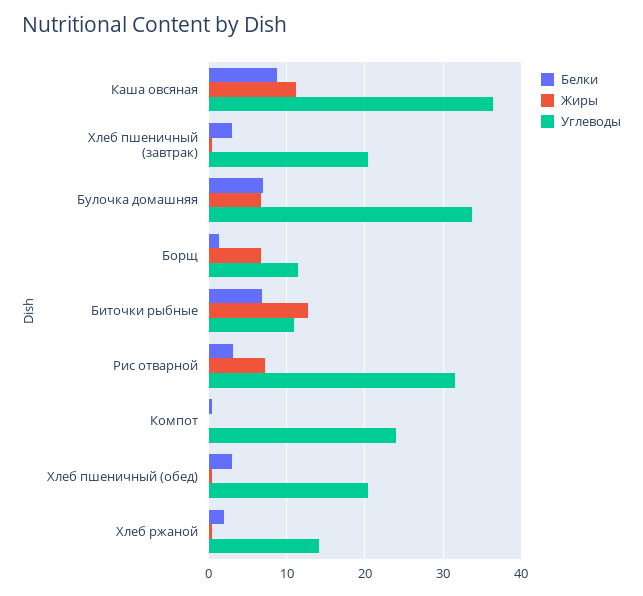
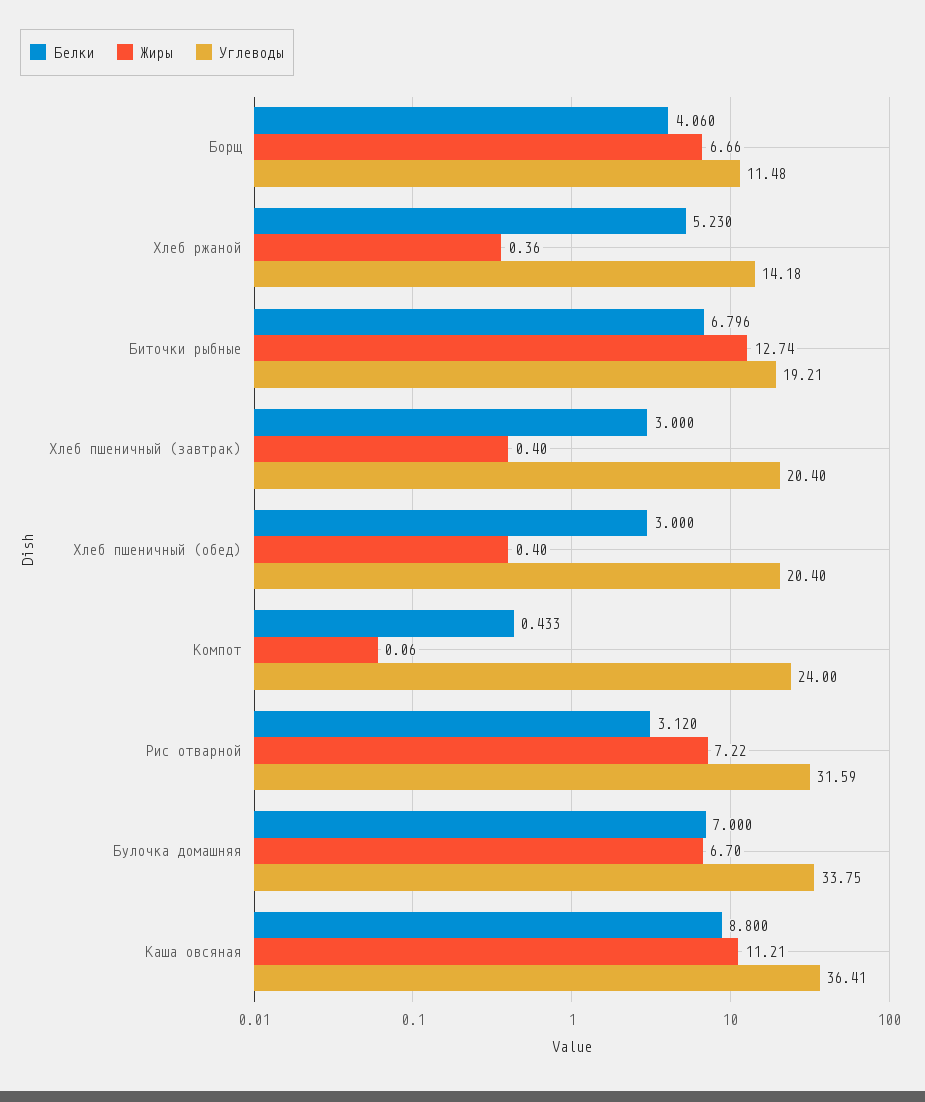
  {
    "Белки": {
      "Каша овсяная": 8.8,
      "Хлеб пшеничный (завтрак)": 3,
      "Булочка домашняя": 7,
-     "Борщ": 1,
+     "Борщ": 4.06,
      "Биточки рыбные": 6.796,
      "Рис отварной": 3.12,
      "Компот": 0.433,
      "Хлеб пшеничный (обед)": 3,
-     "Хлеб ржаной": 2
+     "Хлеб ржаной": 5.23
    },
    "Жиры": {
      "Каша овсяная": 11.21,
      "Хлеб пшеничный (завтрак)": 0.4,
      "Булочка домашняя": 6.7,
      "Борщ": 6.66,
      "Биточки рыбные": 12.74,
      "Рис отварной": 7.22,
      "Компот": 0.06,
      "Хлеб пшеничный (обед)": 0.4,
      "Хлеб ржаной": 0.36
    },
    "Углеводы": {
      "Каша овсяная": 36.41,
      "Хлеб пшеничный (завтрак)": 20.4,
      "Булочка домашняя": 33.75,
      "Борщ": 11.48,
-     "Биточки рыбные": 11,
+     "Биточки рыбные": 19.21,
      "Рис отварной": 31.59,
      "Компот": 24,
      "Хлеб пшеничный (обед)": 20.4,
      "Хлеб ржаной": 14.18
    }
  }

